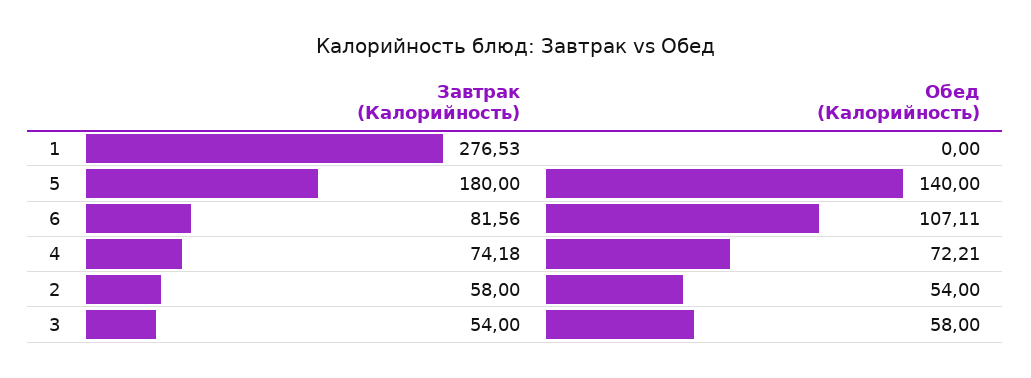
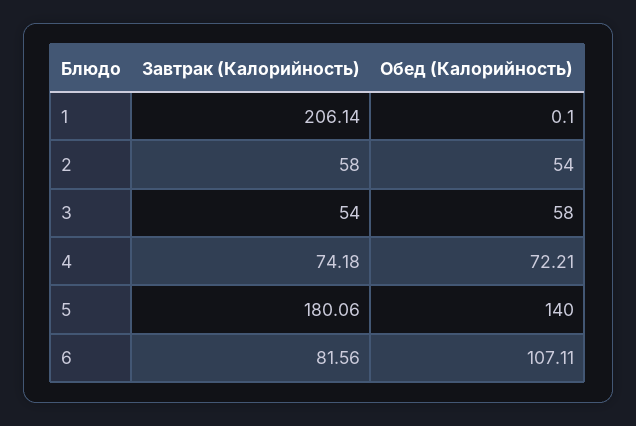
  {
    "Завтрак (Калорийность)": {
-     "1": 276.53,
+     "1": 206.14,
-     "5": 180,
+     "5": 180.06,
      "6": 81.56,
      "4": 74.18,
      "2": 58,
      "3": 54
    },
    "Обед (Калорийность)": {
-     "1": 0,
+     "1": 0.1,
      "5": 140,
      "6": 107.11,
      "4": 72.21,
      "2": 54,
      "3": 58
    }
  }

